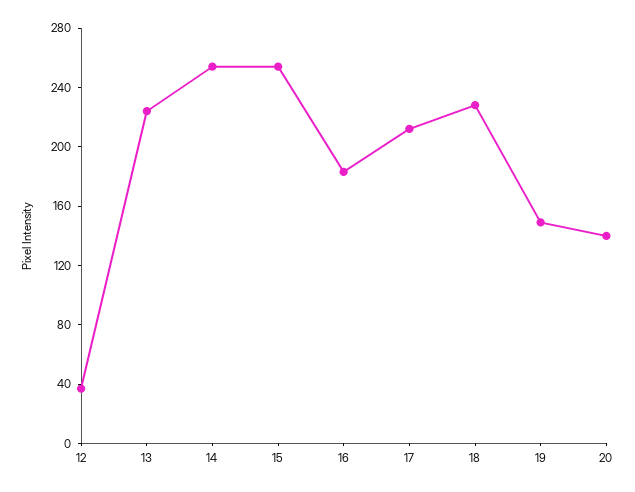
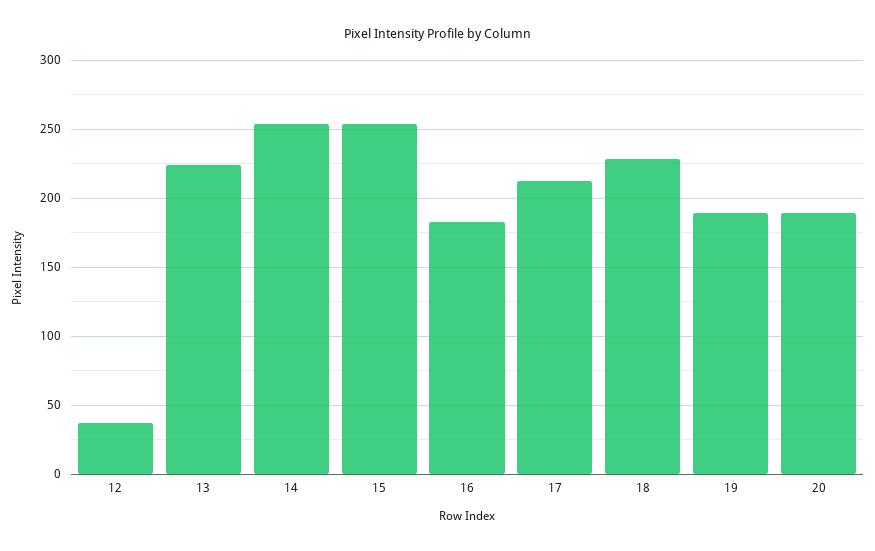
  {
    "12": 35,
    "13": 225,
    "14": 255,
    "15": 255,
    "16": 185,
    "17": 210,
    "18": 230,
-   "19": 150,
+   "19": 190,
-   "20": 140
+   "20": 190
  }

